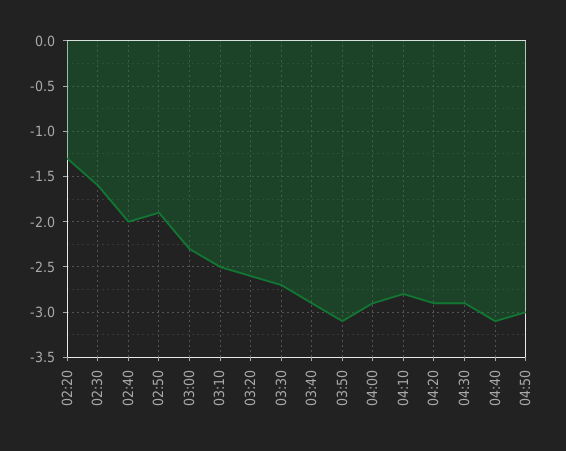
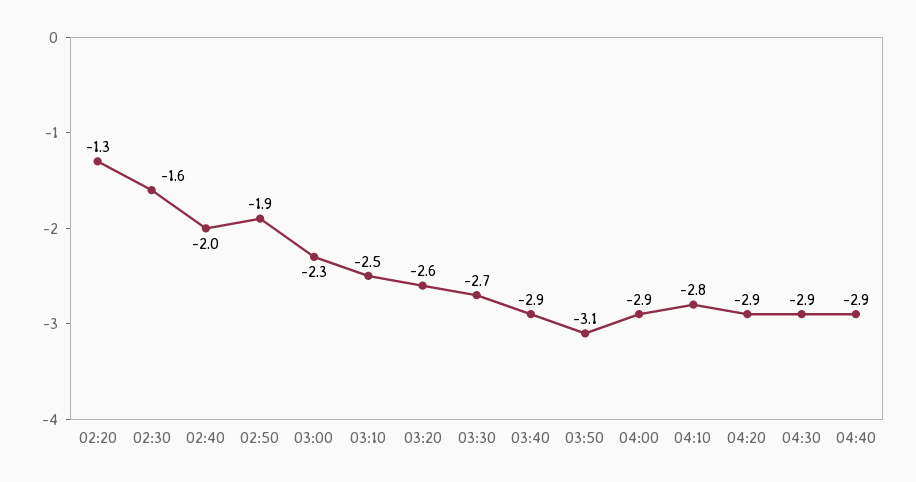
  {
    "02:20": -1.3,
    "02:30": -1.6,
    "02:40": -2,
    "02:50": -1.9,
    "03:00": -2.3,
    "03:10": -2.5,
    "03:20": -2.6,
    "03:30": -2.7,
    "03:40": -2.9,
    "03:50": -3.1,
    "04:00": -2.9,
    "04:10": -2.8,
    "04:20": -2.9,
    "04:30": -2.9,
-   "04:40": -3.1,
+   "04:40": -2.9
-   "04:50": -3
  }

